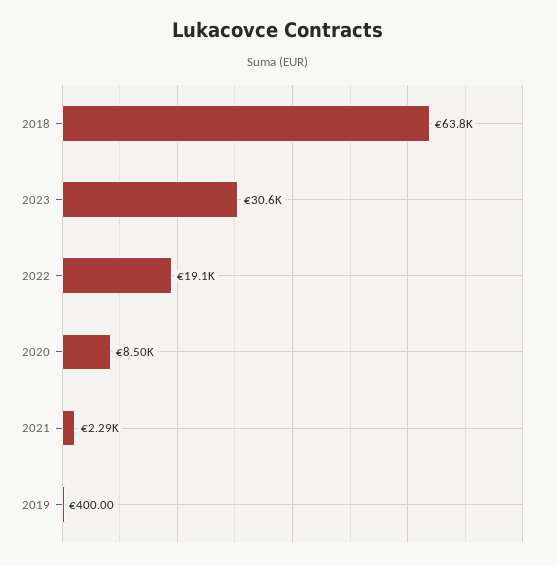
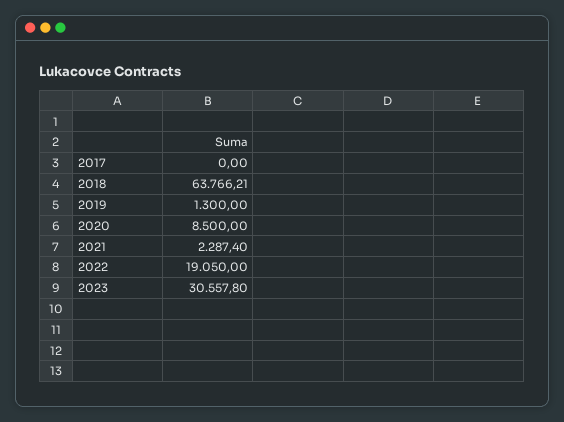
  {
    "2018": 63766.21,
    "2023": 30557.8,
    "2022": 19050,
    "2020": 8500,
    "2021": 2287.4,
-   "2019": 400
+   "2019": 1300,
+   "2017": 0
  }

